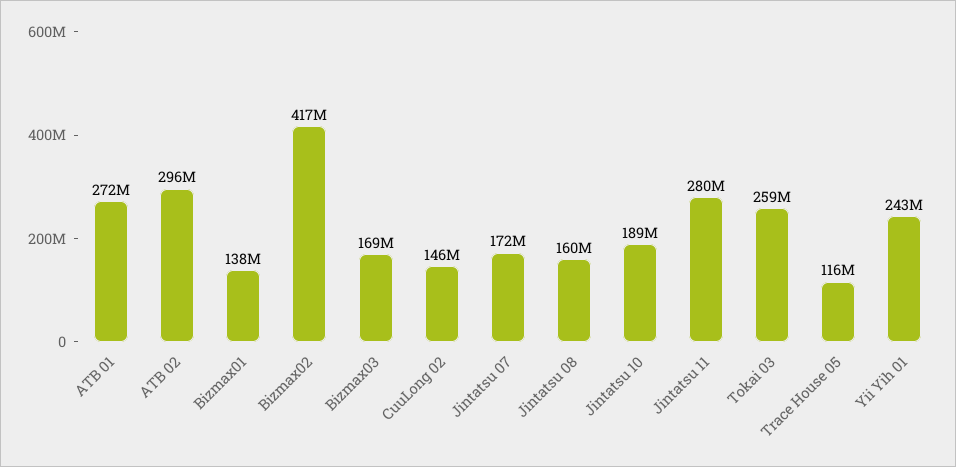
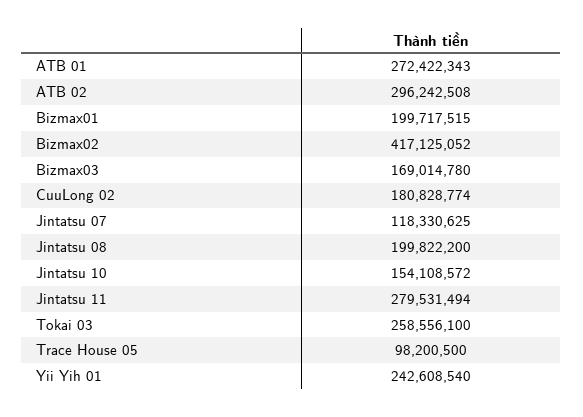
  {
    "ATB 01": 272422343,
    "ATB 02": 296242508,
-   "Bizmax01": 138000000,
+   "Bizmax01": 199717515,
    "Bizmax02": 417125052,
    "Bizmax03": 169014780,
-   "CuuLong 02": 146000000,
+   "CuuLong 02": 180828774,
-   "Jintatsu 07": 172000000,
+   "Jintatsu 07": 118330625,
-   "Jintatsu 08": 160000000,
+   "Jintatsu 08": 199822200,
-   "Jintatsu 10": 189000000,
+   "Jintatsu 10": 154108572,
    "Jintatsu 11": 279531494,
    "Tokai 03": 258556100,
-   "Trace House 05": 116000000,
+   "Trace House 05": 98200500,
    "Yii Yih 01": 242608540
  }

